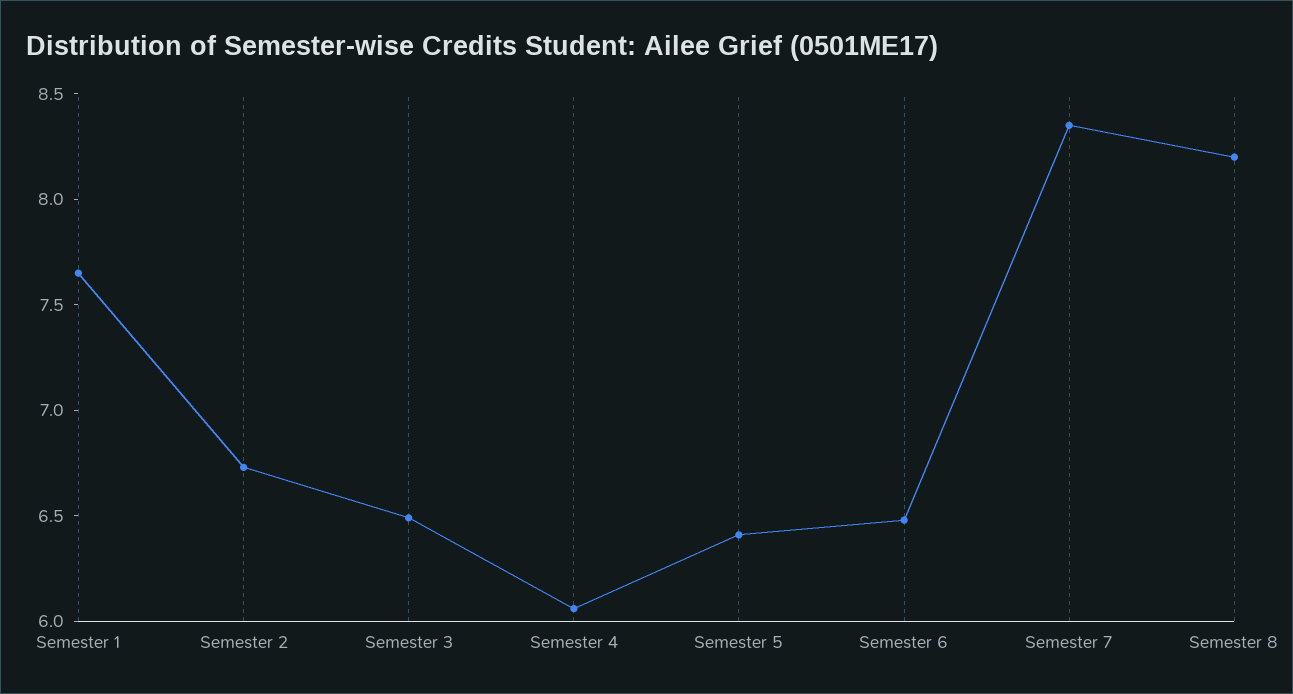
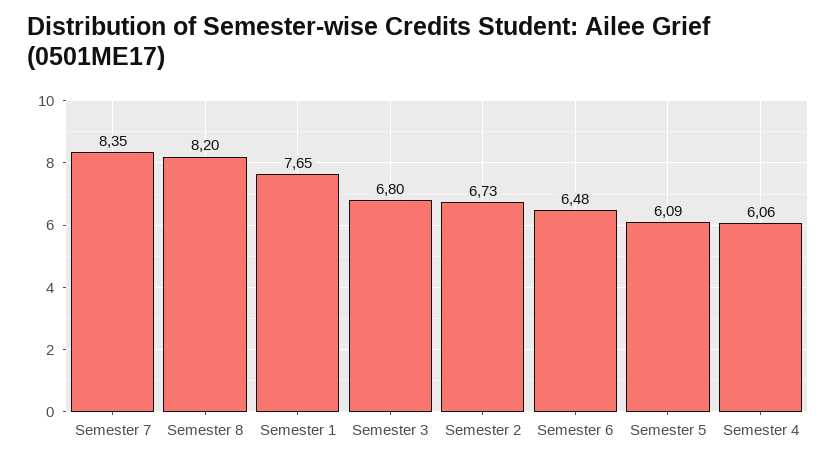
  {
    "Semester 1": 7.65,
    "Semester 2": 6.73,
-   "Semester 3": 6.5,
+   "Semester 3": 6.8,
    "Semester 4": 6.06,
-   "Semester 5": 6.4,
+   "Semester 5": 6.09,
    "Semester 6": 6.48,
    "Semester 7": 8.35,
    "Semester 8": 8.2
  }

